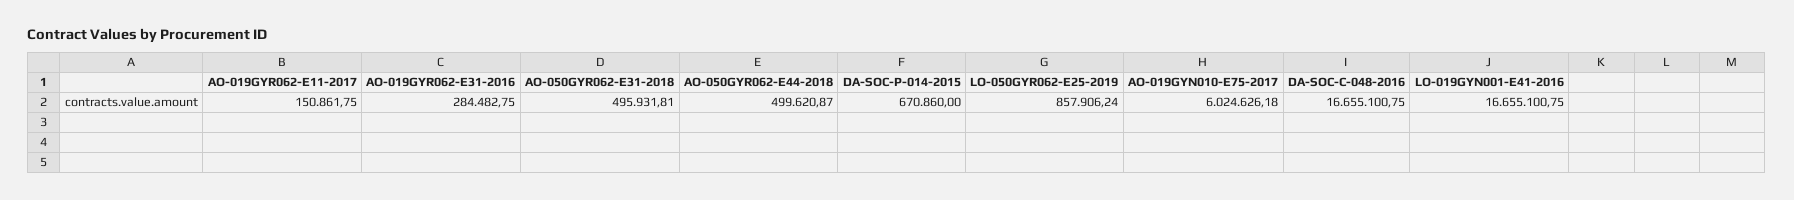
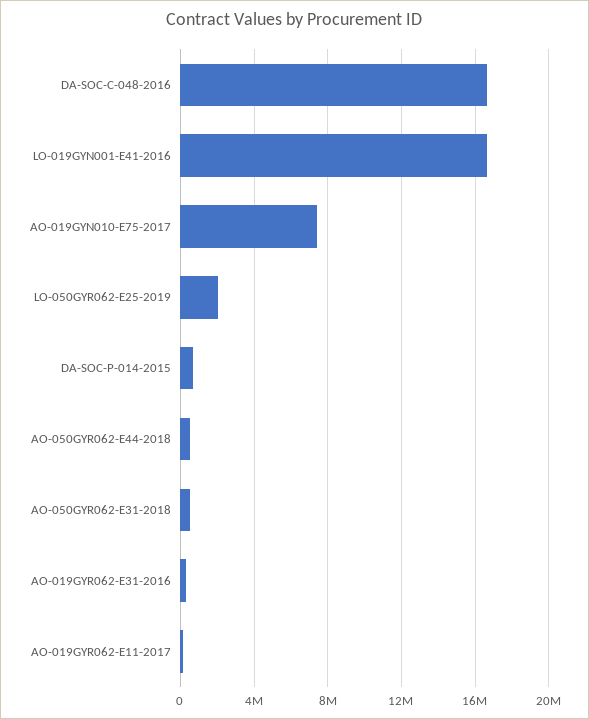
  {
    "AO-019GYR062-E11-2017": 150861.75,
    "AO-019GYR062-E31-2016": 284482.75,
    "AO-050GYR062-E31-2018": 495931.81,
    "AO-050GYR062-E44-2018": 499620.87,
    "DA-SOC-P-014-2015": 670860,
-   "LO-050GYR062-E25-2019": 857906.24,
+   "LO-050GYR062-E25-2019": 2000000,
-   "AO-019GYN010-E75-2017": 6024626.18,
+   "AO-019GYN010-E75-2017": 7500000,
    "DA-SOC-C-048-2016": 16655100.75,
    "LO-019GYN001-E41-2016": 16655100.75
  }

